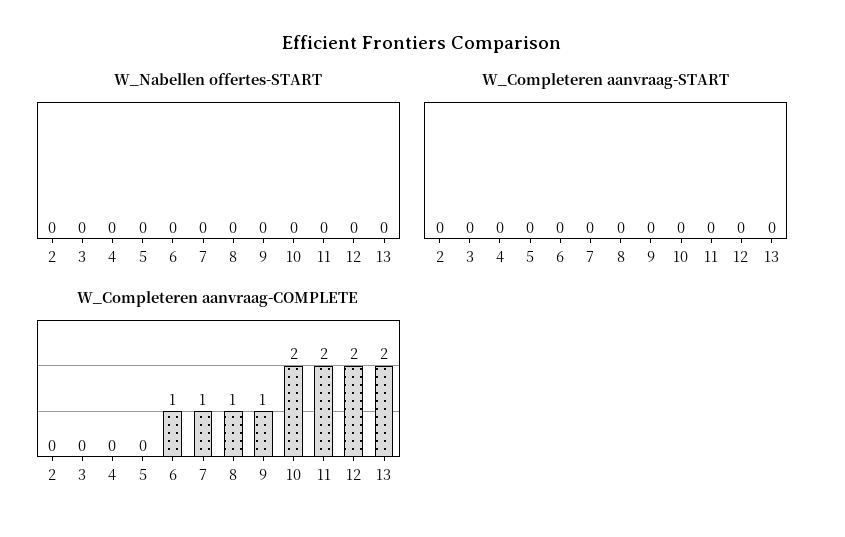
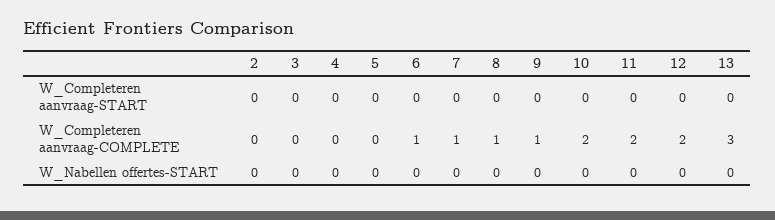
  {
    "W_Nabellen offertes-START": {
      "2": 0,
      "3": 0,
      "4": 0,
      "5": 0,
      "6": 0,
      "7": 0,
      "8": 0,
      "9": 0,
      "10": 0,
      "11": 0,
      "12": 0,
      "13": 0
    },
    "W_Completeren aanvraag-START": {
      "2": 0,
      "3": 0,
      "4": 0,
      "5": 0,
      "6": 0,
      "7": 0,
      "8": 0,
      "9": 0,
      "10": 0,
      "11": 0,
      "12": 0,
      "13": 0
    },
    "W_Completeren aanvraag-COMPLETE": {
      "2": 0,
      "3": 0,
      "4": 0,
      "5": 0,
      "6": 1,
      "7": 1,
      "8": 1,
      "9": 1,
      "10": 2,
      "11": 2,
      "12": 2,
-     "13": 2
+     "13": 3
    }
  }

